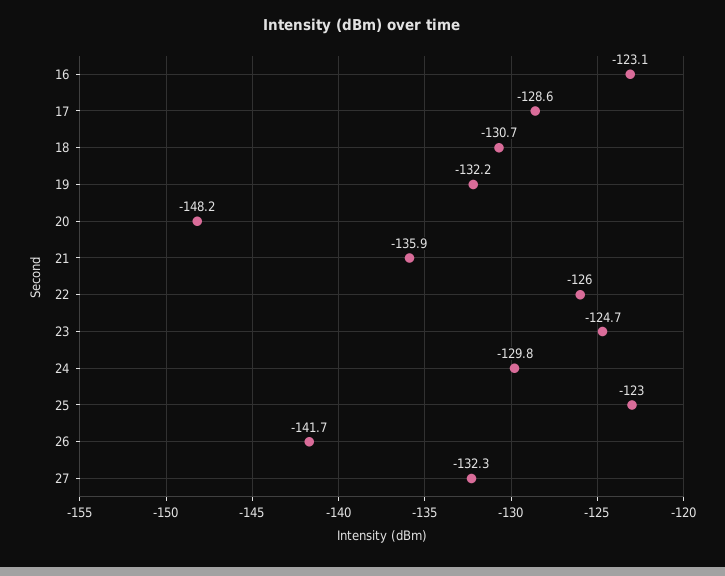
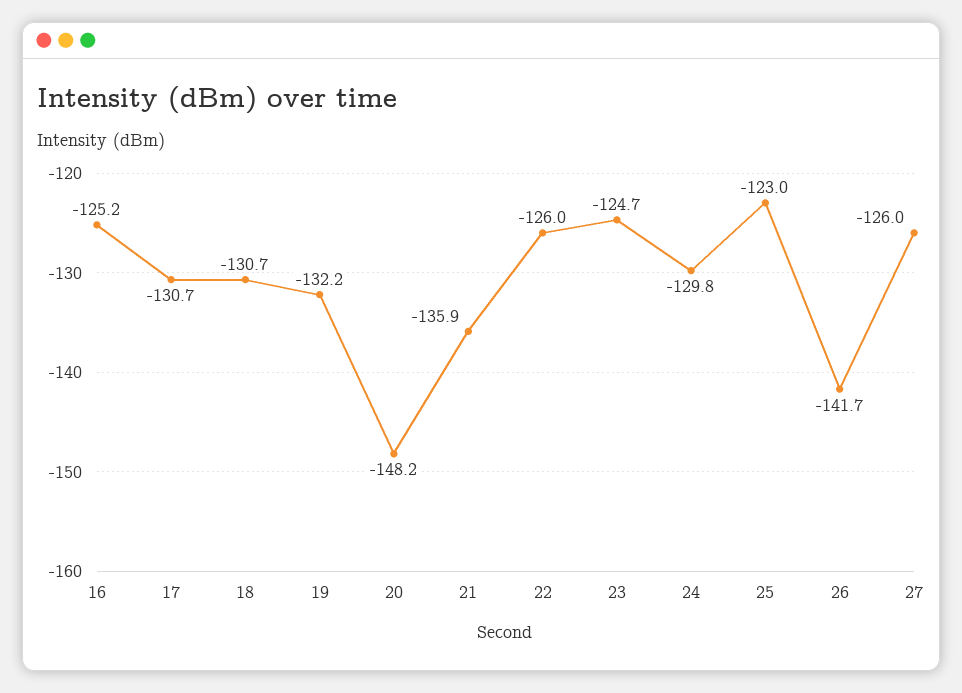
  {
-   "16": -123.1,
+   "16": -125.2,
-   "17": -128.6,
+   "17": -130.7,
    "18": -130.7,
    "19": -132.2,
    "20": -148.2,
    "21": -135.9,
    "22": -126,
    "23": -124.7,
    "24": -129.8,
    "25": -123,
    "26": -141.7,
-   "27": -132.3
+   "27": -126
  }

